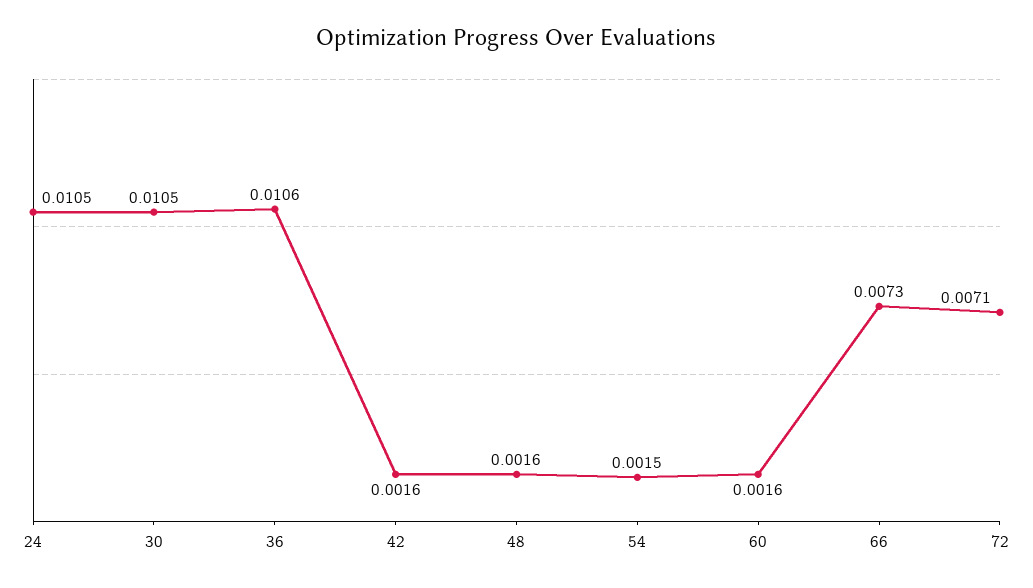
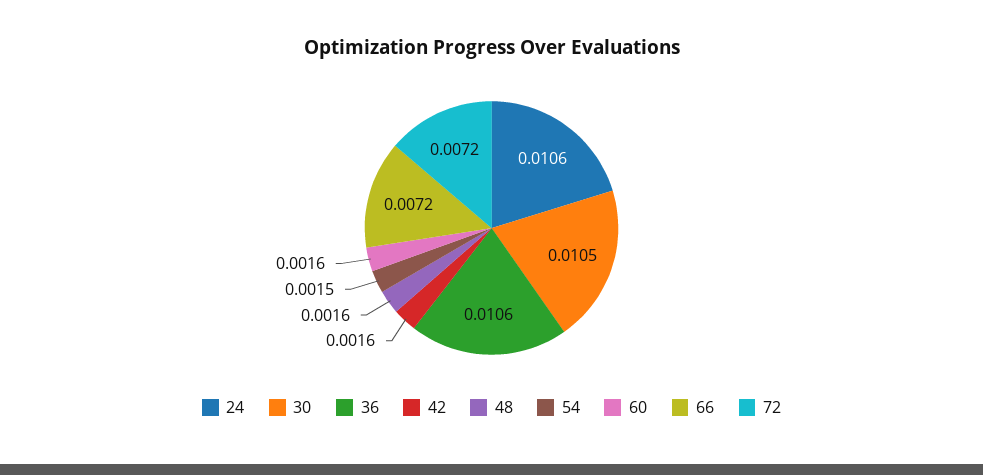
  {
-   "24": 0.0105,
+   "24": 0.0106,
    "30": 0.0105,
    "36": 0.0106,
    "42": 0.0016,
    "48": 0.0016,
    "54": 0.0015,
    "60": 0.0016,
-   "66": 0.0073,
+   "66": 0.0072,
-   "72": 0.0071
+   "72": 0.0072
  }

